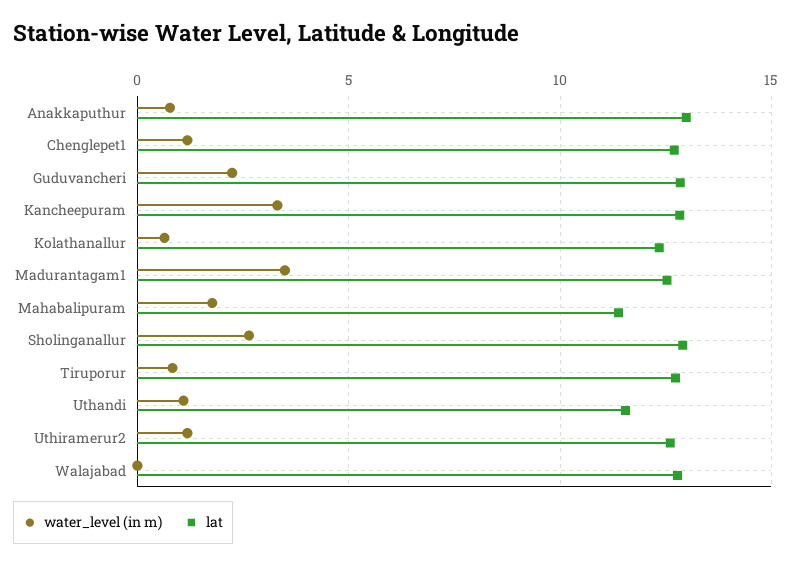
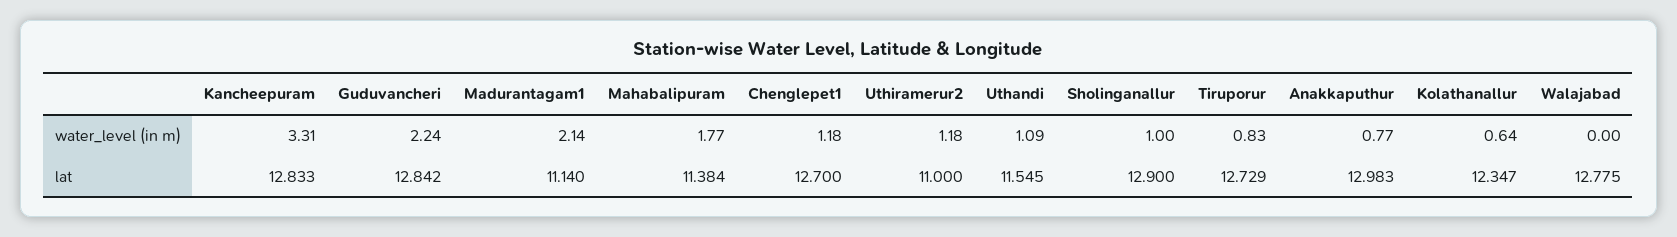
  {
    "water_level (in m)": {
      "Anakkaputhur": 0.77,
      "Chenglepet1": 1.18,
      "Guduvancheri": 2.24,
      "Kancheepuram": 3.31,
      "Kolathanallur": 0.64,
-     "Madurantagam1": 3.5,
+     "Madurantagam1": 2.14,
      "Mahabalipuram": 1.77,
-     "Sholinganallur": 2.5,
+     "Sholinganallur": 1,
      "Tiruporur": 0.83,
      "Uthandi": 1.09,
      "Uthiramerur2": 1.18,
      "Walajabad": 0
    },
    "lat": {
      "Anakkaputhur": 12.983,
      "Chenglepet1": 12.7,
      "Guduvancheri": 12.842,
      "Kancheepuram": 12.833,
      "Kolathanallur": 12.347,
-     "Madurantagam1": 12.5,
+     "Madurantagam1": 11.14,
      "Mahabalipuram": 11.384,
      "Sholinganallur": 12.9,
      "Tiruporur": 12.729,
      "Uthandi": 11.545,
-     "Uthiramerur2": 12.5,
+     "Uthiramerur2": 11,
      "Walajabad": 12.775
    }
  }

